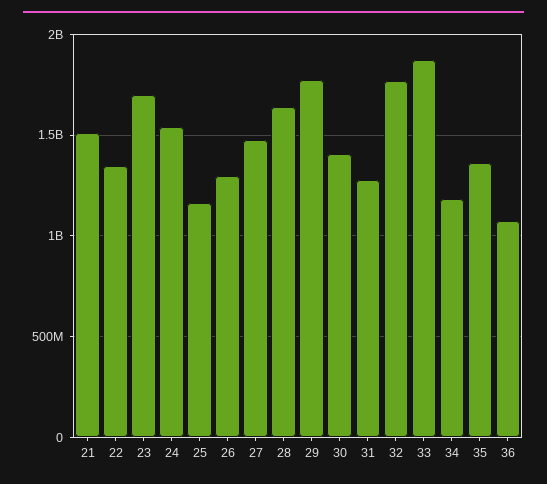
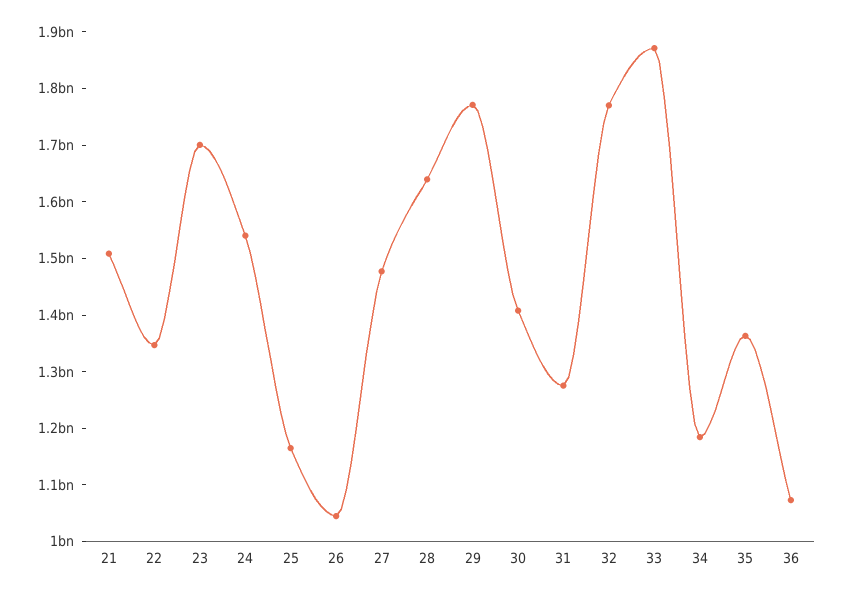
  {
    "21": 1500000000,
    "22": 1340000000,
    "23": 1700000000,
    "24": 1540000000,
    "25": 1160000000,
-   "26": 1300000000,
+   "26": 1040000000,
    "27": 1480000000,
    "28": 1640000000,
    "29": 1780000000,
    "30": 1400000000,
    "31": 1280000000,
    "32": 1780000000,
    "33": 1880000000,
    "34": 1180000000,
    "35": 1360000000,
    "36": 1080000000
  }

